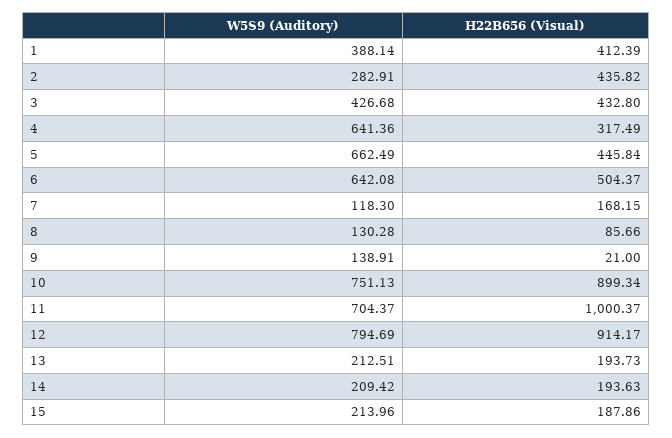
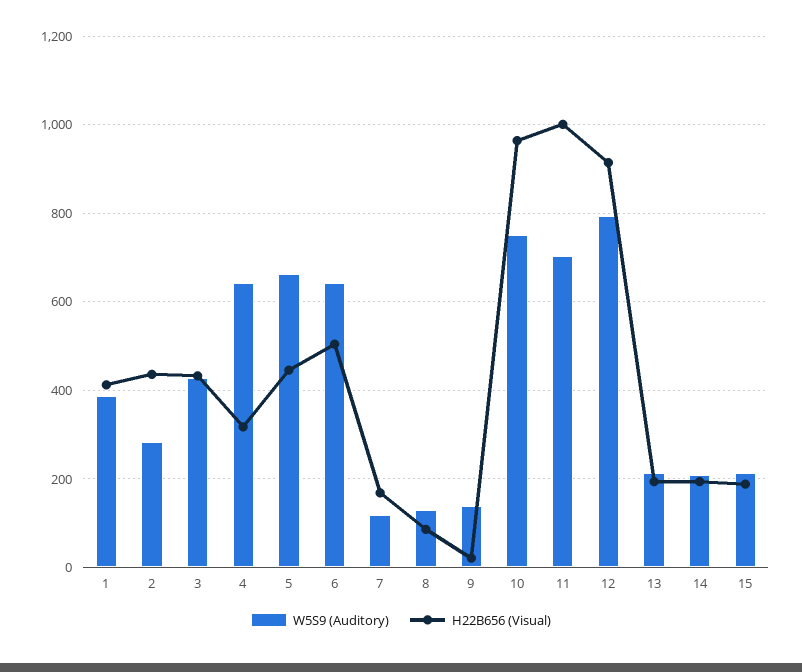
  {
    "W5S9 (Auditory)": {
      "1": 388.14,
      "2": 282.91,
      "3": 426.68,
      "4": 641.36,
      "5": 662.49,
      "6": 642.08,
      "7": 118.3,
      "8": 130.28,
      "9": 138.91,
      "10": 751.13,
      "11": 704.37,
      "12": 794.69,
      "13": 212.51,
      "14": 209.42,
      "15": 213.96
    },
    "H22B656 (Visual)": {
      "1": 412.39,
      "2": 435.82,
      "3": 432.8,
      "4": 317.49,
      "5": 445.84,
      "6": 504.37,
      "7": 168.15,
      "8": 85.66,
      "9": 21,
-     "10": 899.34,
+     "10": 960,
      "11": 1000.37,
      "12": 914.17,
      "13": 193.73,
      "14": 193.63,
      "15": 187.86
    }
  }

